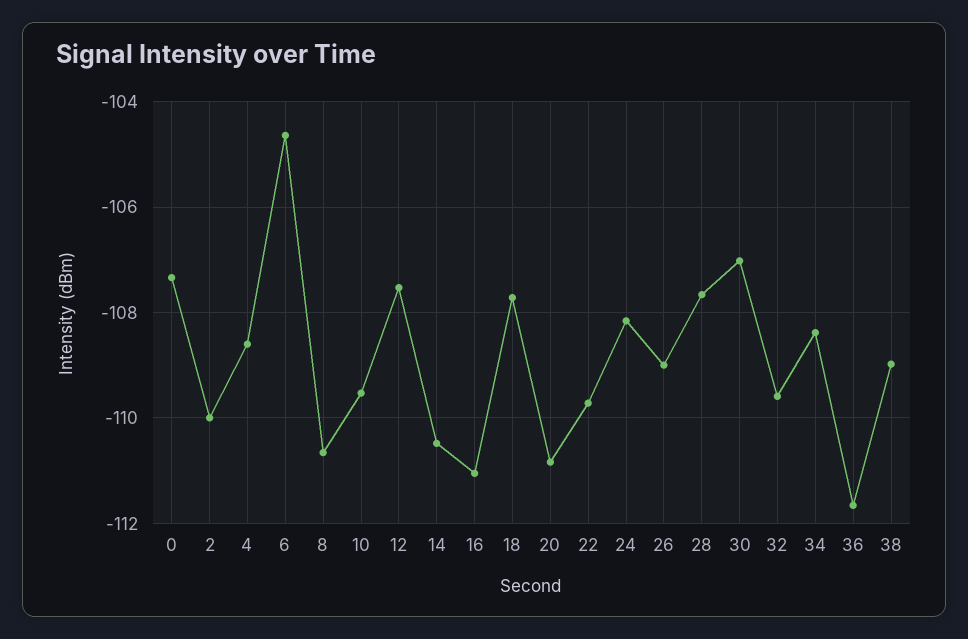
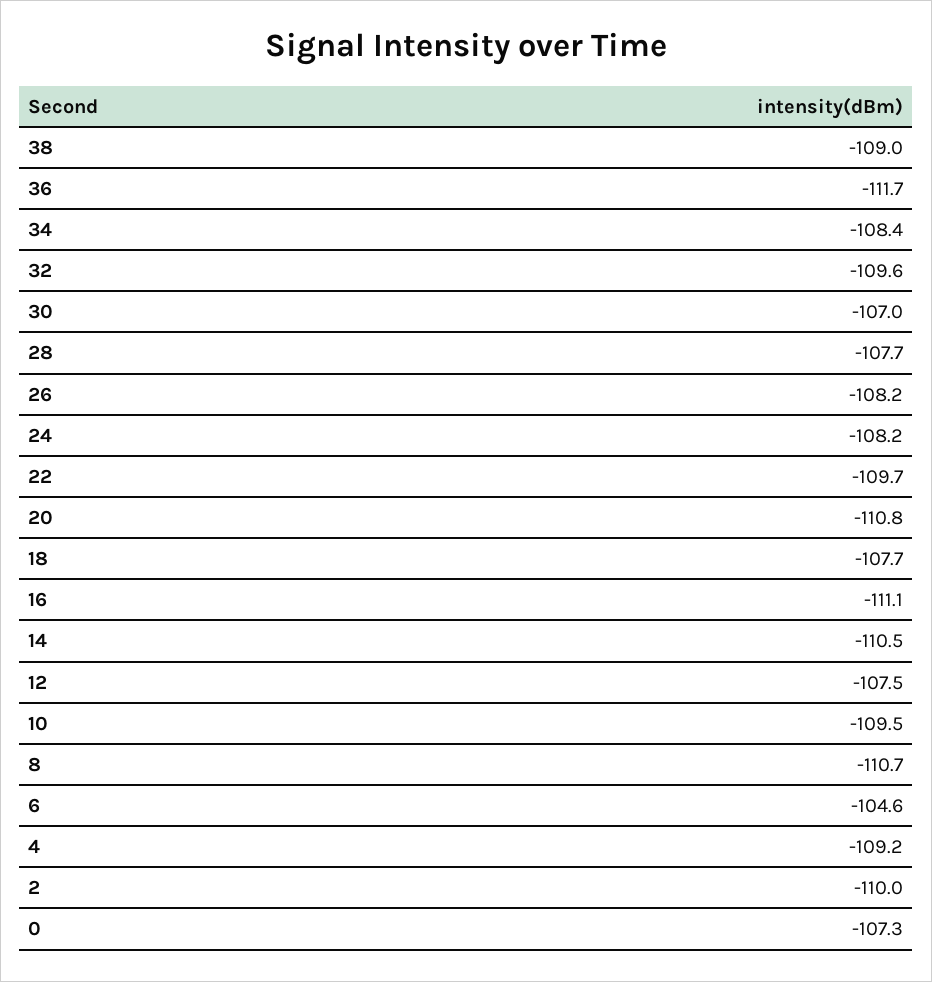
  {
    "0": -107.3,
    "2": -110,
-   "4": -108.6,
+   "4": -109.2,
    "6": -104.6,
    "8": -110.7,
    "10": -109.5,
    "12": -107.5,
    "14": -110.5,
    "16": -111.1,
    "18": -107.7,
    "20": -110.8,
    "22": -109.7,
    "24": -108.2,
-   "26": -109,
+   "26": -108.2,
    "28": -107.7,
    "30": -107,
    "32": -109.6,
    "34": -108.4,
    "36": -111.7,
    "38": -109
  }

